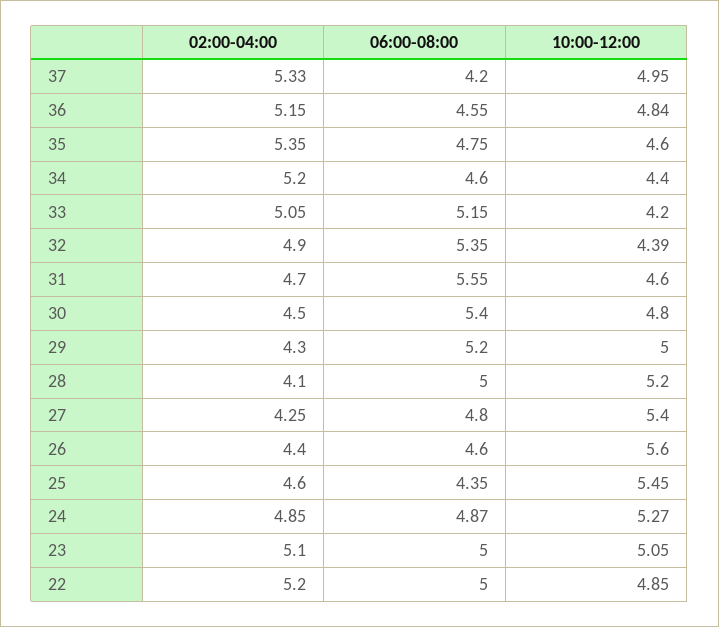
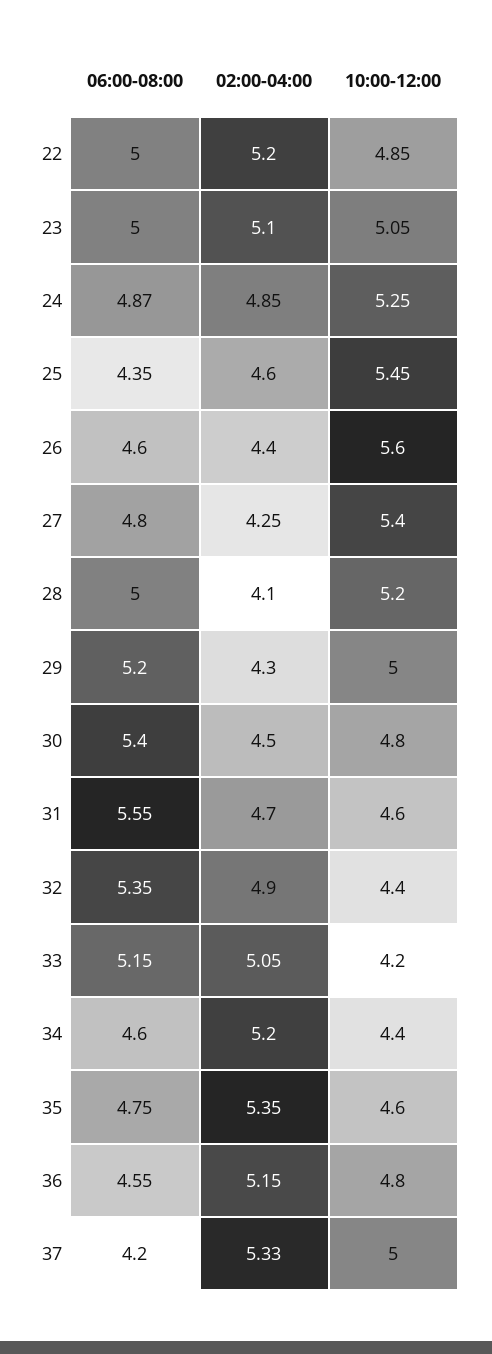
  {
    "02:00-04:00": {
      "37": 5.33,
      "36": 5.15,
      "35": 5.35,
      "34": 5.2,
      "33": 5.05,
      "32": 4.9,
      "31": 4.7,
      "30": 4.5,
      "29": 4.3,
      "28": 4.1,
      "27": 4.25,
      "26": 4.4,
      "25": 4.6,
      "24": 4.85,
      "23": 5.1,
      "22": 5.2
    },
    "06:00-08:00": {
      "37": 4.2,
      "36": 4.55,
      "35": 4.75,
      "34": 4.6,
      "33": 5.15,
      "32": 5.35,
      "31": 5.55,
      "30": 5.4,
      "29": 5.2,
      "28": 5,
      "27": 4.8,
      "26": 4.6,
      "25": 4.35,
      "24": 4.87,
      "23": 5,
      "22": 5
    },
    "10:00-12:00": {
-     "37": 4.95,
+     "37": 5,
-     "36": 4.84,
+     "36": 4.8,
      "35": 4.6,
      "34": 4.4,
      "33": 4.2,
-     "32": 4.39,
+     "32": 4.4,
      "31": 4.6,
      "30": 4.8,
      "29": 5,
      "28": 5.2,
      "27": 5.4,
      "26": 5.6,
      "25": 5.45,
-     "24": 5.27,
+     "24": 5.25,
      "23": 5.05,
      "22": 4.85
    }
  }

